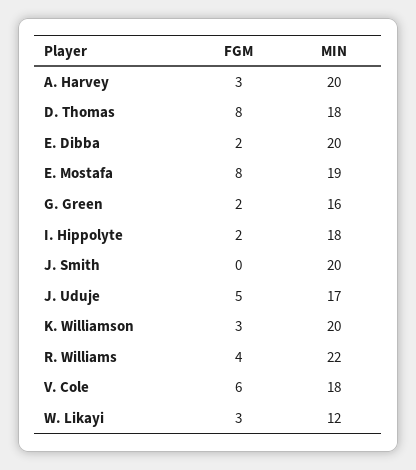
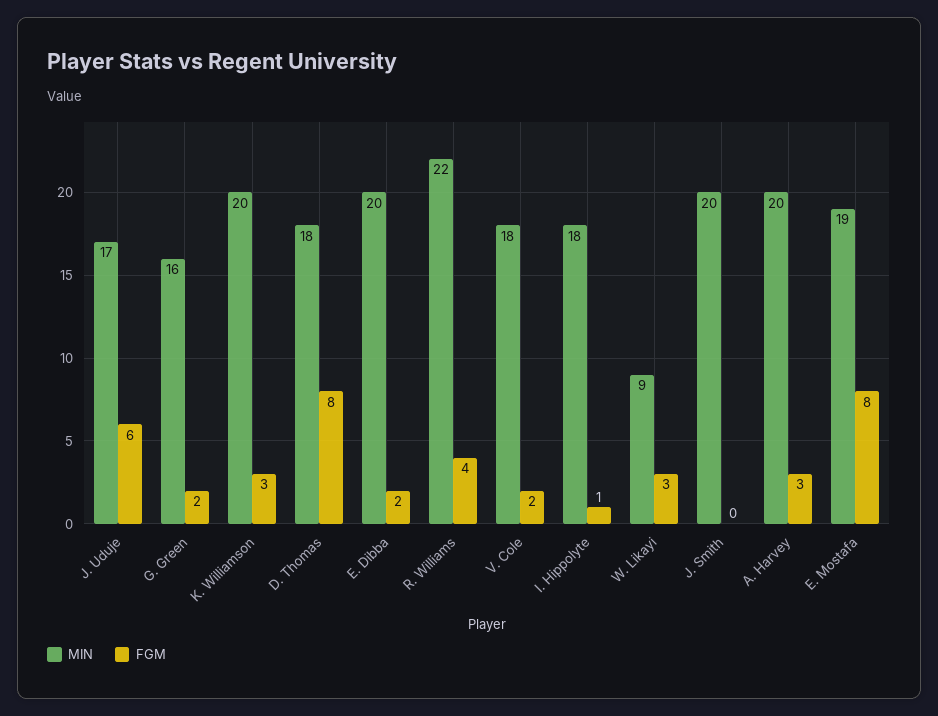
  {
    "FGM": {
      "A. Harvey": 3,
      "D. Thomas": 8,
      "E. Dibba": 2,
      "E. Mostafa": 8,
      "G. Green": 2,
-     "I. Hippolyte": 2,
+     "I. Hippolyte": 1,
      "J. Smith": 0,
-     "J. Uduje": 5,
+     "J. Uduje": 6,
      "K. Williamson": 3,
      "R. Williams": 4,
-     "V. Cole": 6,
+     "V. Cole": 2,
      "W. Likayi": 3
    },
    "MIN": {
      "A. Harvey": 20,
      "D. Thomas": 18,
      "E. Dibba": 20,
      "E. Mostafa": 19,
      "G. Green": 16,
      "I. Hippolyte": 18,
      "J. Smith": 20,
      "J. Uduje": 17,
      "K. Williamson": 20,
      "R. Williams": 22,
      "V. Cole": 18,
-     "W. Likayi": 12
+     "W. Likayi": 9
    }
  }

